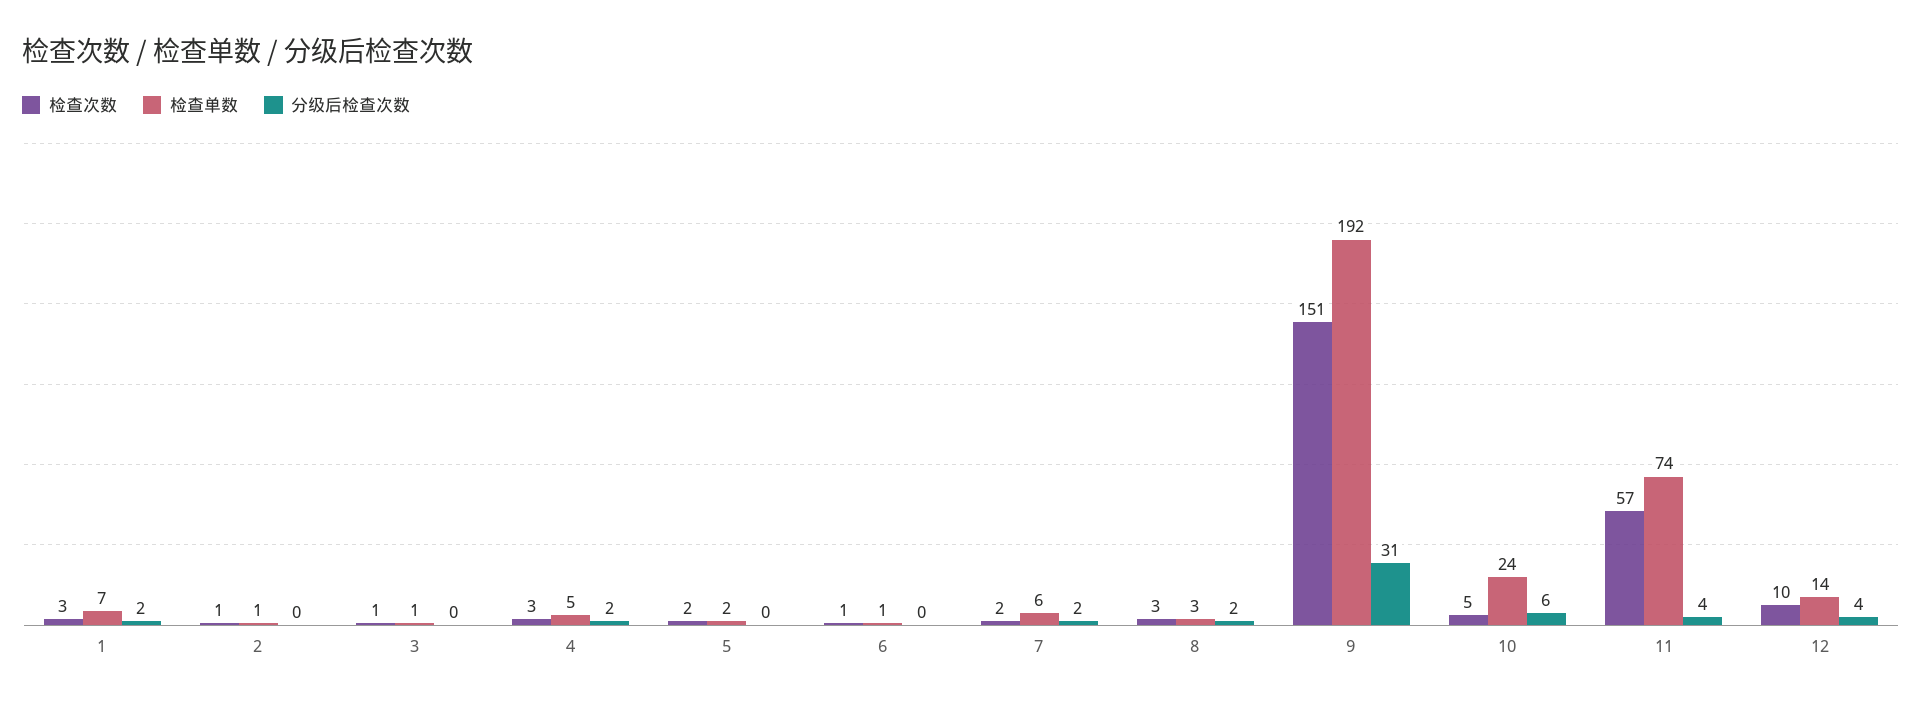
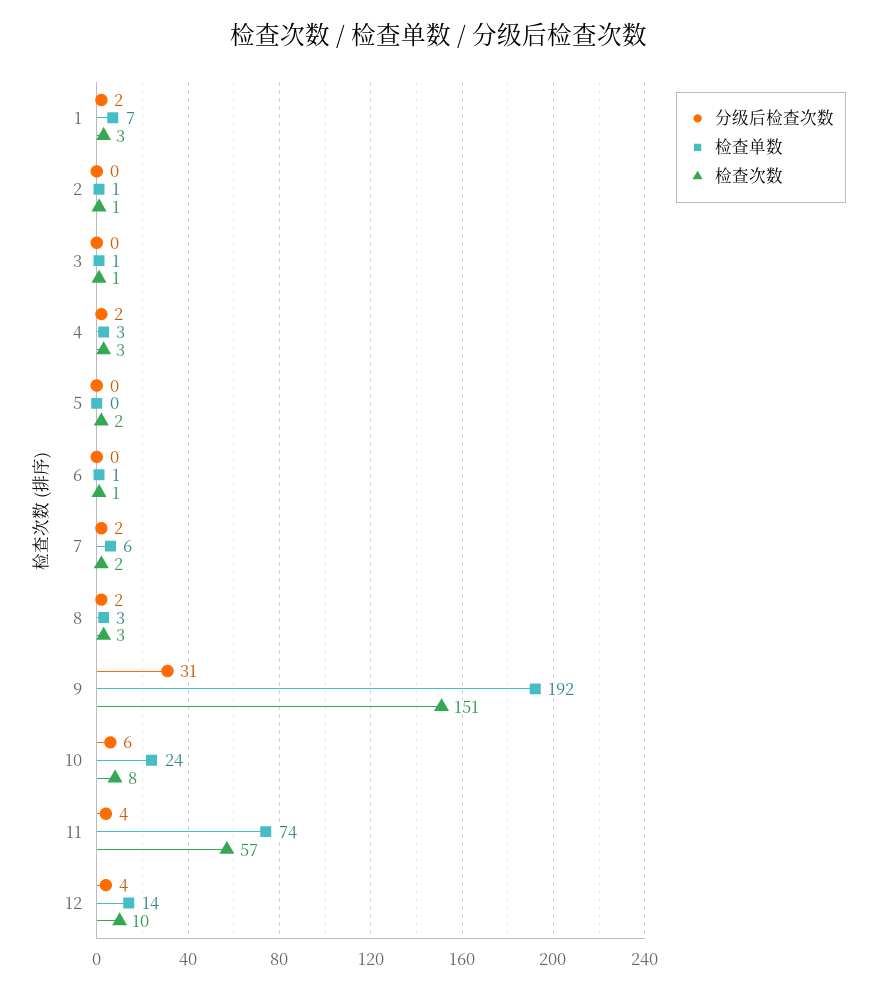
  {
    "检查次数": {
      "1": 3,
      "2": 1,
      "3": 1,
      "4": 3,
      "5": 2,
      "6": 1,
      "7": 2,
      "8": 3,
      "9": 151,
-     "10": 5,
+     "10": 8,
      "11": 57,
      "12": 10
    },
    "检查单数": {
      "1": 7,
      "2": 1,
      "3": 1,
-     "4": 5,
+     "4": 3,
-     "5": 2,
+     "5": 0,
      "6": 1,
      "7": 6,
      "8": 3,
      "9": 192,
      "10": 24,
      "11": 74,
      "12": 14
    },
    "分级后检查次数": {
      "1": 2,
      "2": 0,
      "3": 0,
      "4": 2,
      "5": 0,
      "6": 0,
      "7": 2,
      "8": 2,
      "9": 31,
      "10": 6,
      "11": 4,
      "12": 4
    }
  }

